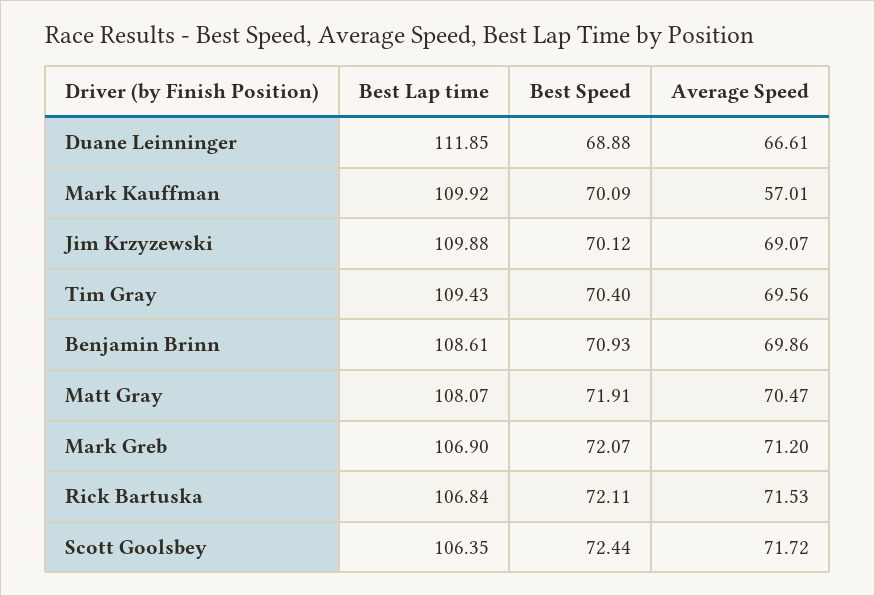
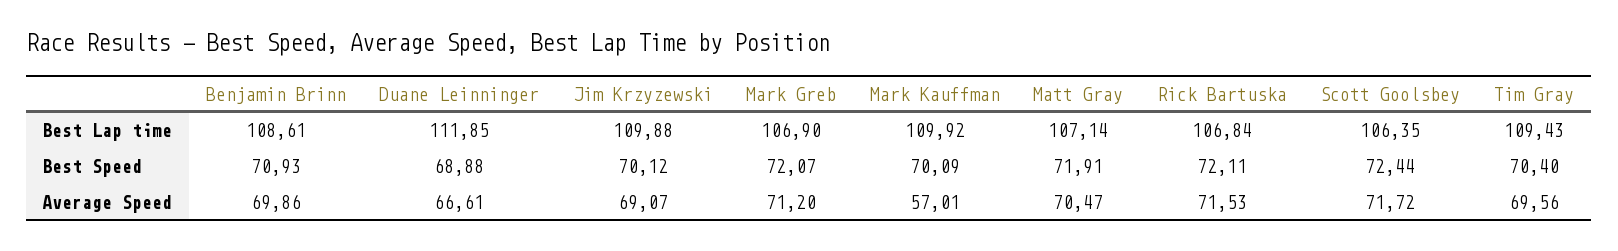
  {
    "Best Lap time": {
      "Duane Leinninger": 111.85,
      "Mark Kauffman": 109.92,
      "Jim Krzyzewski": 109.88,
      "Tim Gray": 109.43,
      "Benjamin Brinn": 108.61,
-     "Matt Gray": 108.07,
+     "Matt Gray": 107.14,
      "Mark Greb": 106.9,
      "Rick Bartuska": 106.84,
      "Scott Goolsbey": 106.35
    },
    "Best Speed": {
      "Duane Leinninger": 68.88,
      "Mark Kauffman": 70.09,
      "Jim Krzyzewski": 70.12,
      "Tim Gray": 70.4,
      "Benjamin Brinn": 70.93,
      "Matt Gray": 71.91,
      "Mark Greb": 72.07,
      "Rick Bartuska": 72.11,
      "Scott Goolsbey": 72.44
    },
    "Average Speed": {
      "Duane Leinninger": 66.61,
      "Mark Kauffman": 57.01,
      "Jim Krzyzewski": 69.07,
      "Tim Gray": 69.56,
      "Benjamin Brinn": 69.86,
      "Matt Gray": 70.47,
      "Mark Greb": 71.2,
      "Rick Bartuska": 71.53,
      "Scott Goolsbey": 71.72
    }
  }

